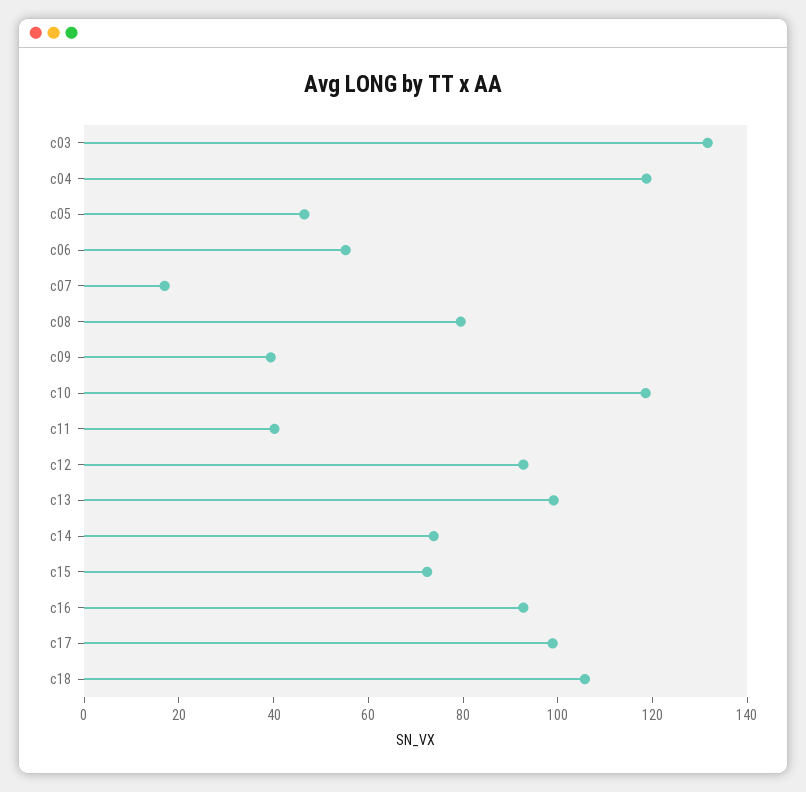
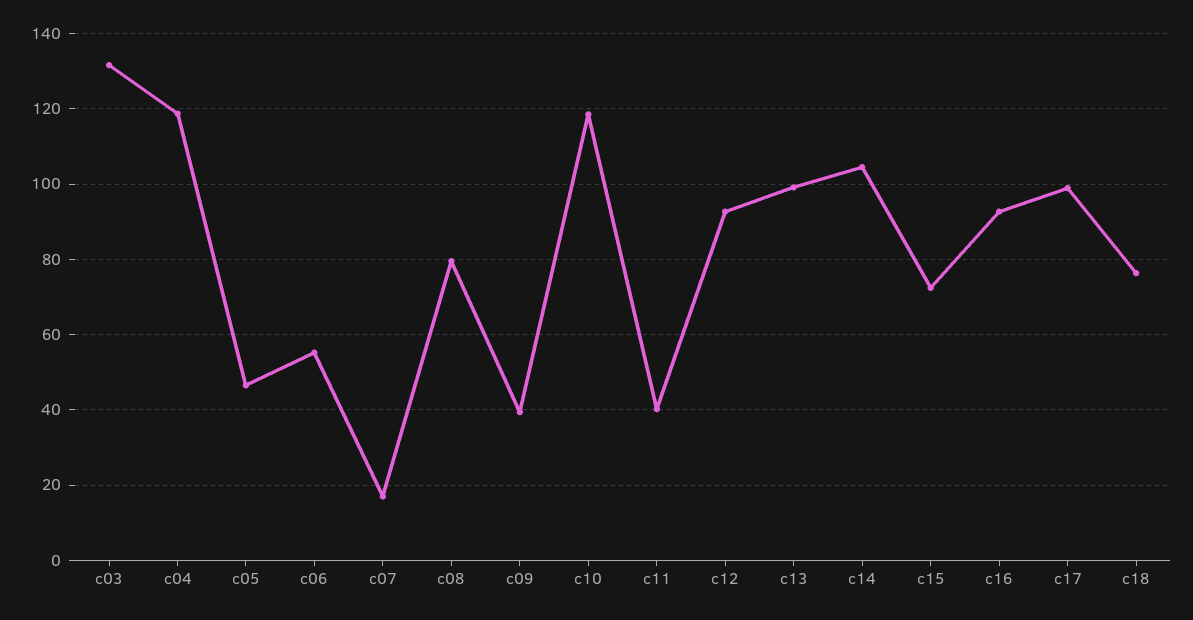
  {
    "c03": 132,
    "c04": 118,
    "c05": 46,
    "c06": 56,
    "c07": 18,
    "c08": 80,
    "c09": 40,
    "c10": 118,
    "c11": 40,
    "c12": 92,
    "c13": 100,
-   "c14": 75,
+   "c14": 104,
    "c15": 72,
    "c16": 92,
    "c17": 98,
-   "c18": 105
+   "c18": 76
  }

